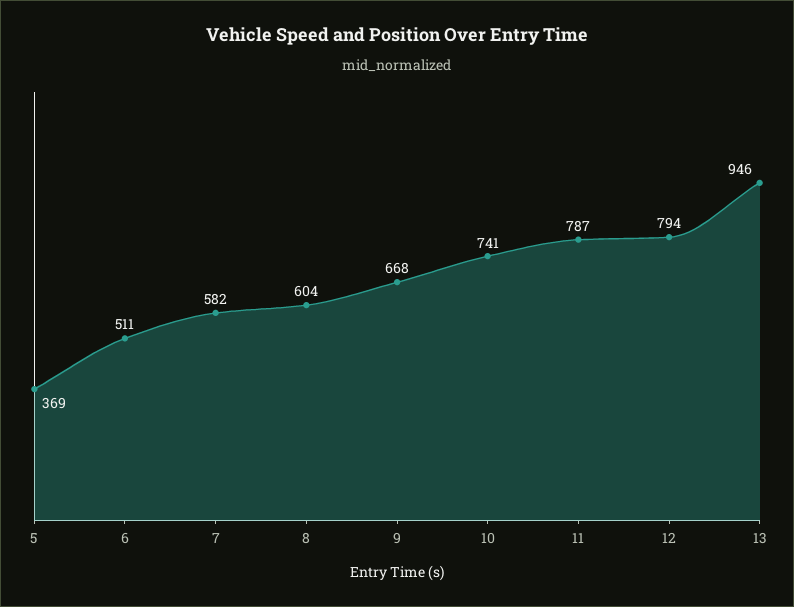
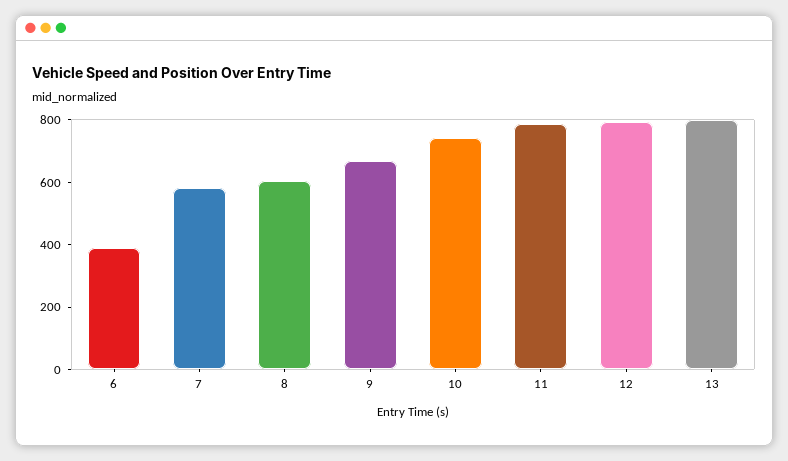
  {
-   "5": 369,
-   "6": 511,
+   "6": 400,
    "7": 582,
    "8": 604,
    "9": 668,
    "10": 741,
    "11": 787,
    "12": 794,
-   "13": 946
+   "13": 800
  }

